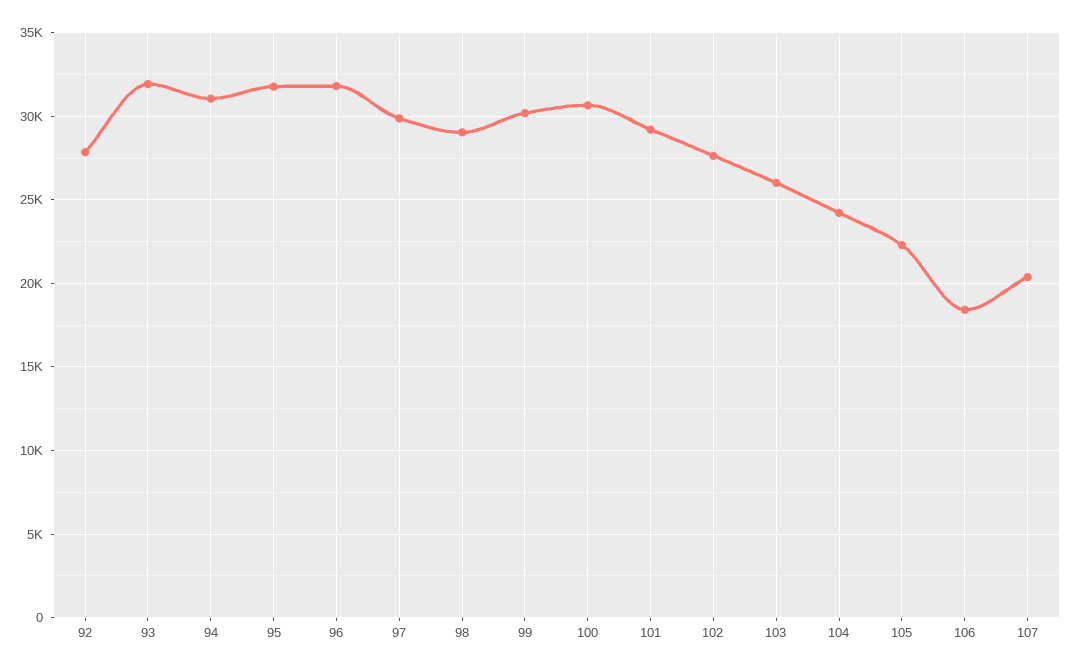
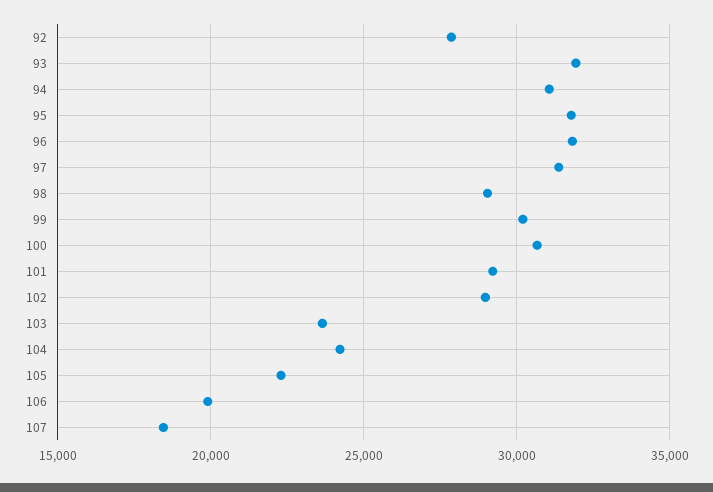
  {
    "92": 28000,
    "93": 32000,
    "94": 31000,
    "95": 32000,
    "96": 32000,
-   "97": 30000,
+   "97": 31500,
    "98": 29000,
    "99": 30000,
    "100": 30500,
    "101": 29000,
-   "102": 27500,
+   "102": 29000,
-   "103": 26000,
+   "103": 23500,
    "104": 24000,
    "105": 22500,
-   "106": 18500,
+   "106": 20000,
-   "107": 20500
+   "107": 18500
  }

